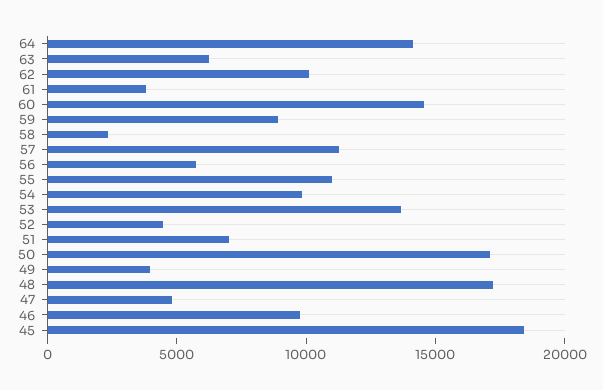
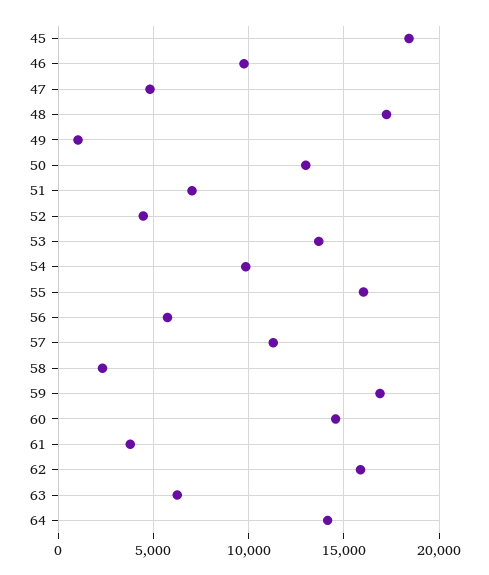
  {
    "64": 14000,
    "63": 6000,
-   "62": 10000,
+   "62": 16000,
    "61": 4000,
    "60": 14500,
-   "59": 9000,
+   "59": 17000,
    "58": 2500,
    "57": 11500,
    "56": 5500,
-   "55": 11000,
+   "55": 16000,
    "54": 10000,
    "53": 13500,
    "52": 4500,
    "51": 7000,
-   "50": 17000,
+   "50": 13000,
-   "49": 4000,
+   "49": 1000,
    "48": 17000,
    "47": 5000,
    "46": 10000,
    "45": 18500
  }

